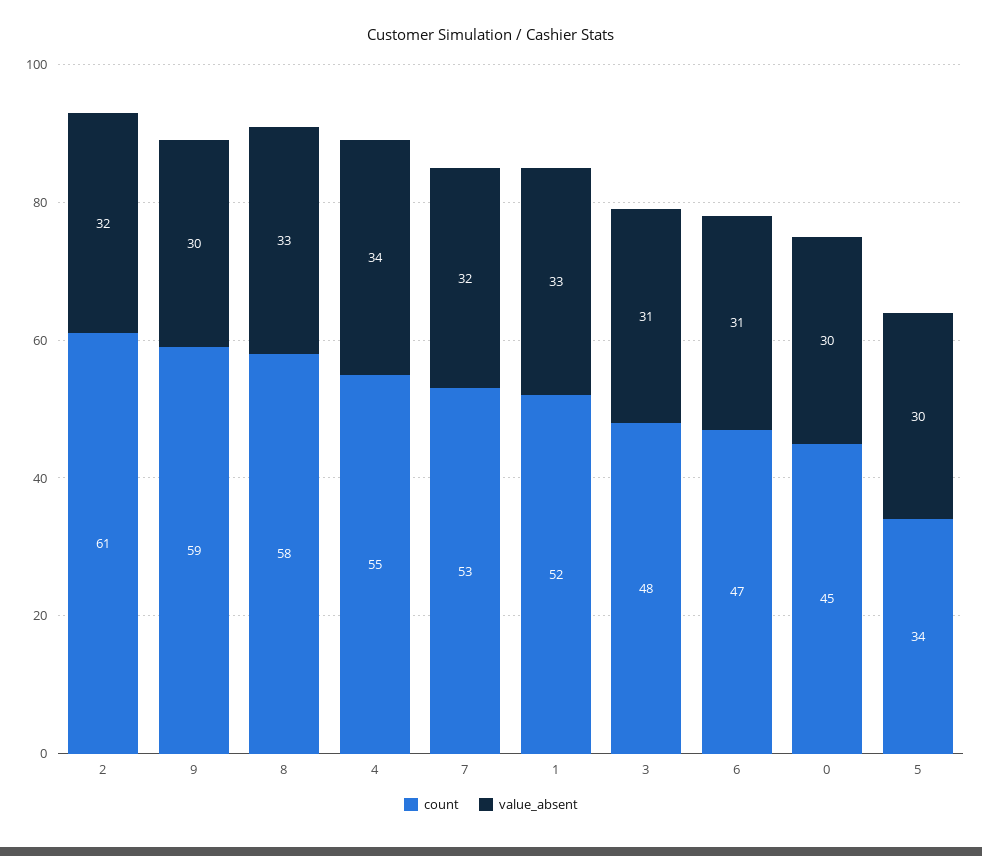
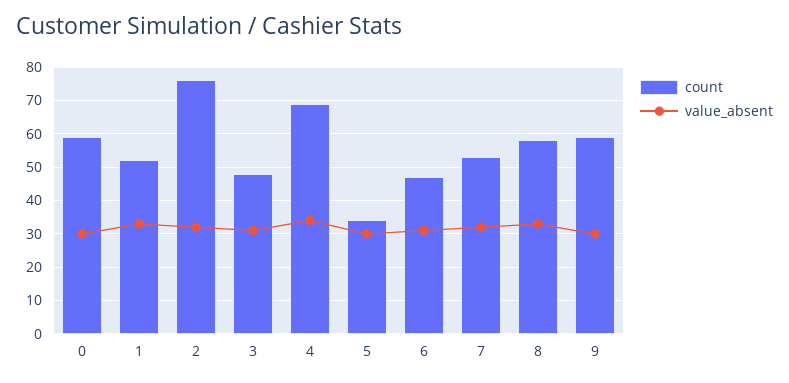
  {
    "count": {
-     "2": 61,
+     "2": 75,
      "9": 59,
      "8": 58,
-     "4": 55,
+     "4": 70,
      "7": 53,
      "1": 52,
      "3": 48,
      "6": 47,
-     "0": 45,
+     "0": 60,
      "5": 34
    },
    "value_absent": {
      "2": 32,
      "9": 30,
      "8": 33,
      "4": 34,
      "7": 32,
      "1": 33,
      "3": 31,
      "6": 31,
      "0": 30,
      "5": 30
    }
  }

